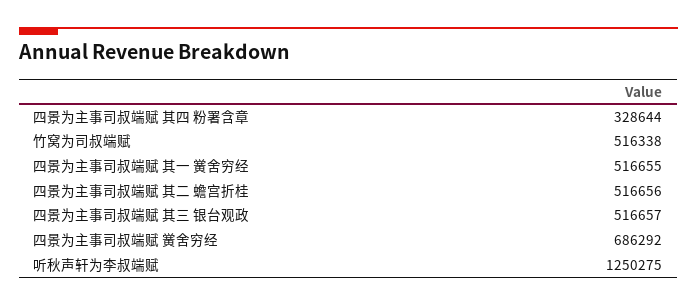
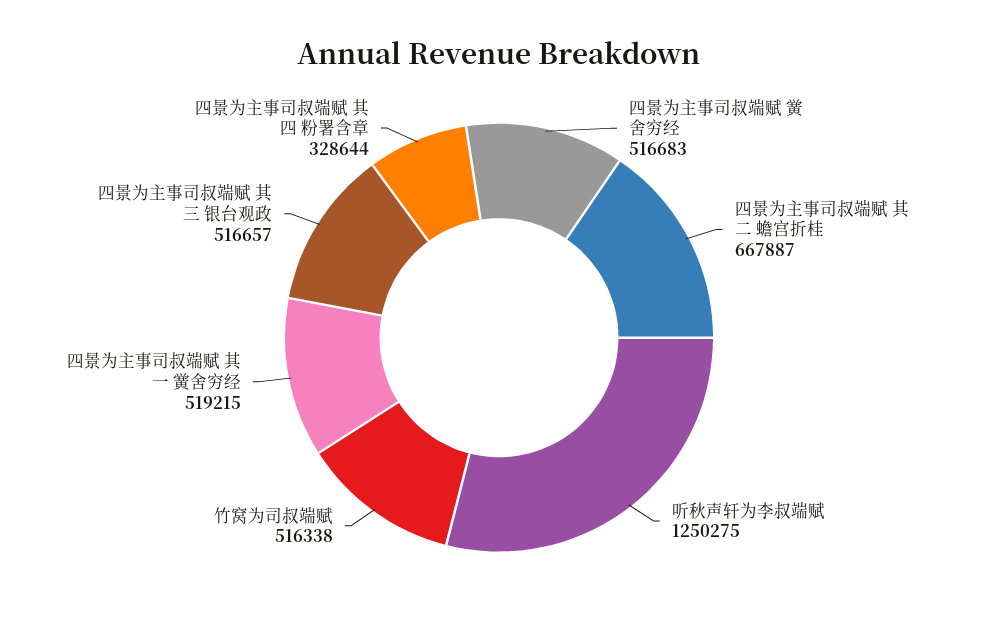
  {
    "四景为主事司叔端赋 其四 粉署含章": 328644,
    "竹窝为司叔端赋": 516338,
-   "四景为主事司叔端赋 其一 黉舍穷经": 516655,
+   "四景为主事司叔端赋 其一 黉舍穷经": 519215,
-   "四景为主事司叔端赋 其二 蟾宫折桂": 516656,
+   "四景为主事司叔端赋 其二 蟾宫折桂": 667887,
    "四景为主事司叔端赋 其三 银台观政": 516657,
-   "四景为主事司叔端赋 黉舍穷经": 686292,
+   "四景为主事司叔端赋 黉舍穷经": 516683,
    "听秋声轩为李叔端赋": 1250275
  }

